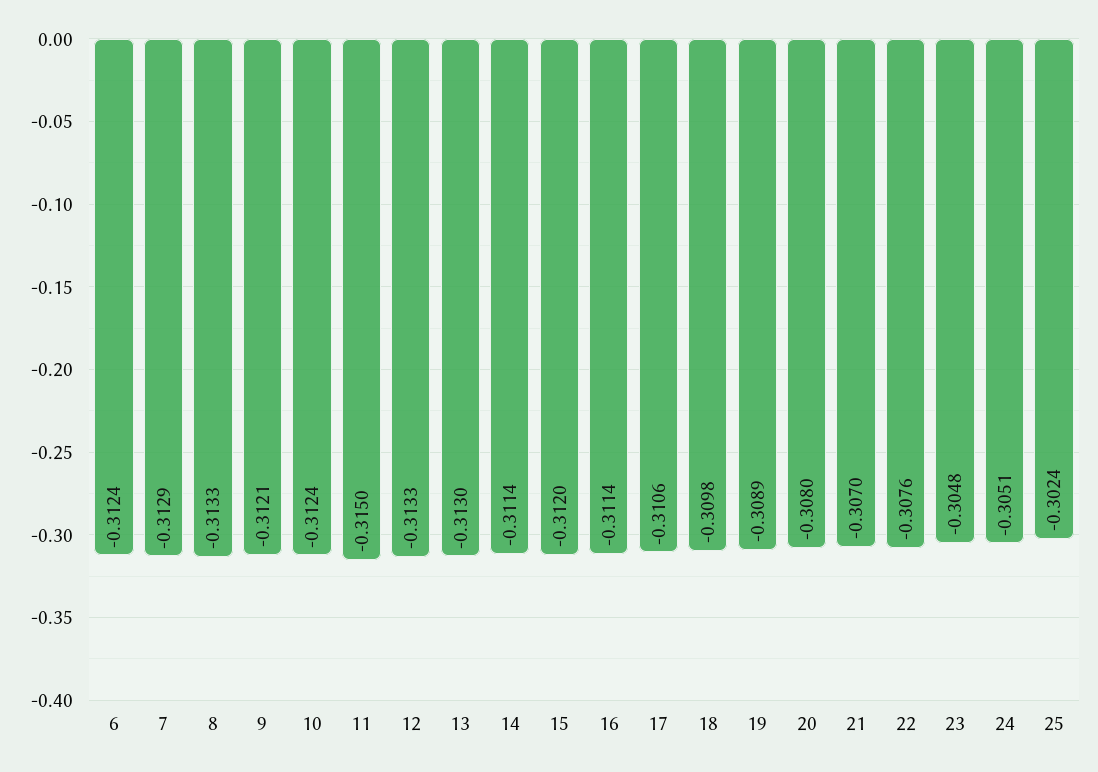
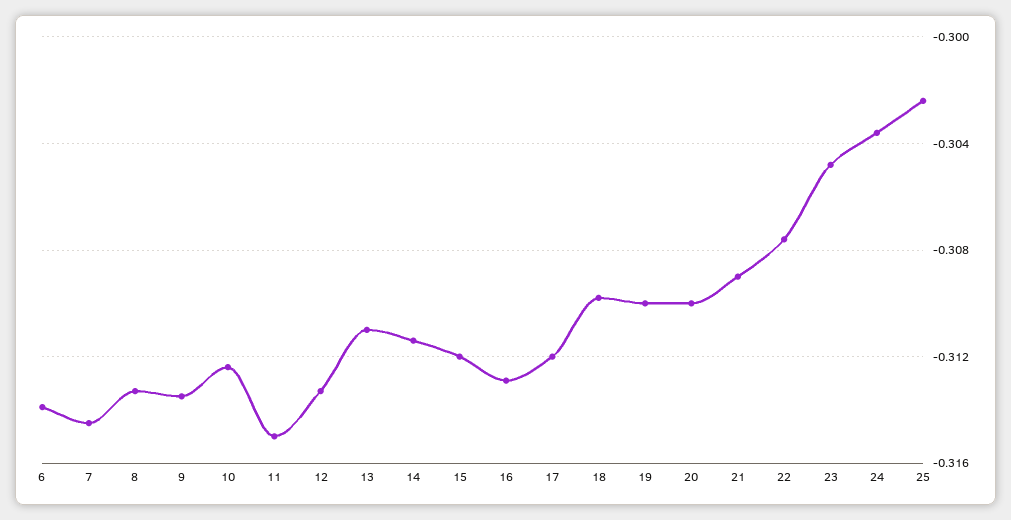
  {
-   "6": -0.3124,
+   "6": -0.314,
-   "7": -0.3129,
+   "7": -0.3145,
    "8": -0.3133,
-   "9": -0.3121,
+   "9": -0.3135,
    "10": -0.3124,
    "11": -0.315,
    "12": -0.3133,
-   "13": -0.313,
+   "13": -0.311,
    "14": -0.3114,
    "15": -0.312,
-   "16": -0.3114,
+   "16": -0.313,
-   "17": -0.3106,
+   "17": -0.312,
    "18": -0.3098,
-   "19": -0.3089,
+   "19": -0.31,
-   "20": -0.308,
+   "20": -0.31,
-   "21": -0.307,
+   "21": -0.309,
    "22": -0.3076,
    "23": -0.3048,
-   "24": -0.3051,
+   "24": -0.3035,
    "25": -0.3024
  }

